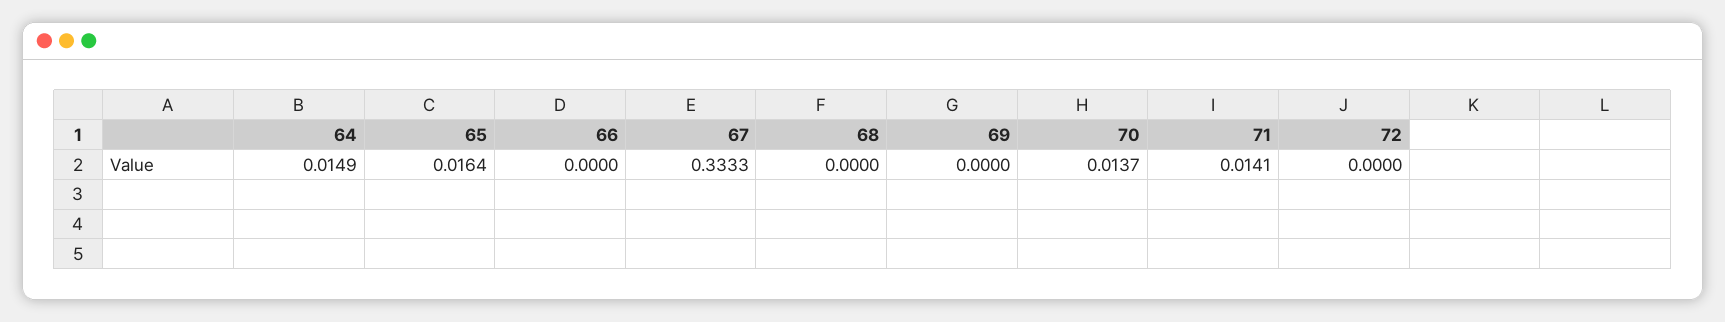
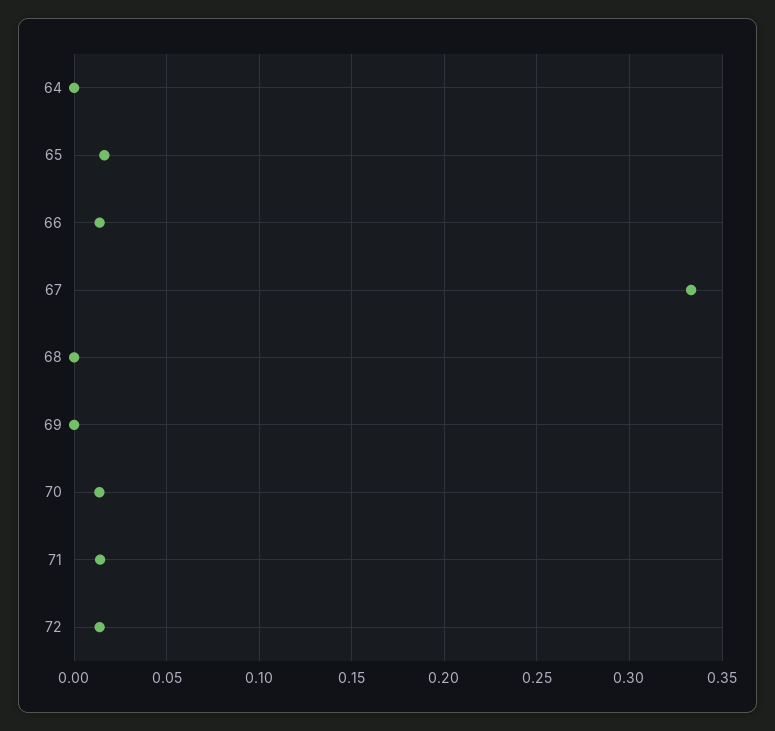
  {
-   "64": 0.0149,
+   "64": 0,
    "65": 0.0164,
-   "66": 0,
+   "66": 0.015,
    "67": 0.3333,
    "68": 0,
    "69": 0,
    "70": 0.0137,
    "71": 0.0141,
-   "72": 0
+   "72": 0.015
  }

